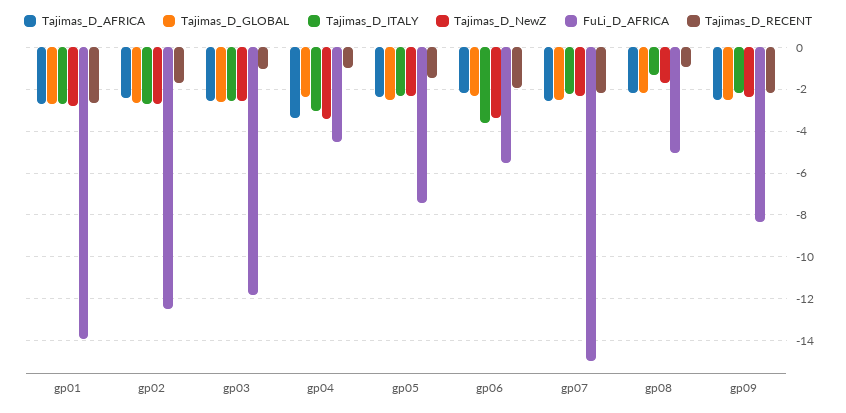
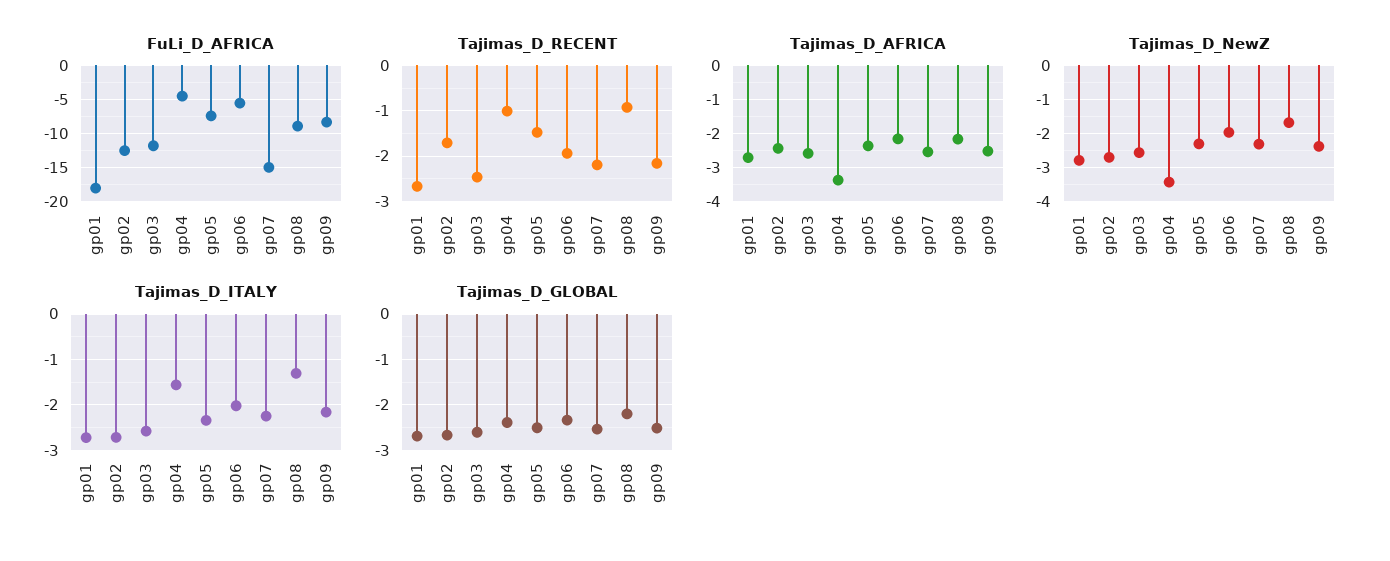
  {
    "Tajimas_D_AFRICA": {
      "gp01": -2.8,
      "gp02": -2.4,
      "gp03": -2.6,
      "gp04": -3.4,
      "gp05": -2.4,
      "gp06": -2.2,
      "gp07": -2.6,
      "gp08": -2.2,
      "gp09": -2.6
    },
    "Tajimas_D_GLOBAL": {
      "gp01": -2.6,
      "gp02": -2.6,
      "gp03": -2.6,
      "gp04": -2.4,
      "gp05": -2.6,
      "gp06": -2.4,
      "gp07": -2.6,
      "gp08": -2.2,
      "gp09": -2.6
    },
    "Tajimas_D_ITALY": {
      "gp01": -2.8,
      "gp02": -2.8,
      "gp03": -2.6,
-     "gp04": -3,
+     "gp04": -1.6,
      "gp05": -2.4,
-     "gp06": -3.5,
+     "gp06": -2,
      "gp07": -2.2,
      "gp08": -1.4,
      "gp09": -2.2
    },
    "Tajimas_D_NewZ": {
      "gp01": -2.8,
      "gp02": -2.8,
      "gp03": -2.6,
      "gp04": -3.4,
      "gp05": -2.4,
-     "gp06": -3.5,
+     "gp06": -2,
      "gp07": -2.4,
      "gp08": -1.6,
      "gp09": -2.4
    },
    "FuLi_D_AFRICA": {
-     "gp01": -14,
+     "gp01": -18,
      "gp02": -12.5,
      "gp03": -12,
      "gp04": -4.5,
      "gp05": -7.5,
      "gp06": -5.5,
      "gp07": -15,
-     "gp08": -5,
+     "gp08": -9,
      "gp09": -8.5
    },
    "Tajimas_D_RECENT": {
      "gp01": -2.6,
      "gp02": -1.8,
-     "gp03": -1,
+     "gp03": -2.4,
      "gp04": -1,
      "gp05": -1.4,
      "gp06": -2,
      "gp07": -2.2,
      "gp08": -1,
      "gp09": -2.2
    }
  }

